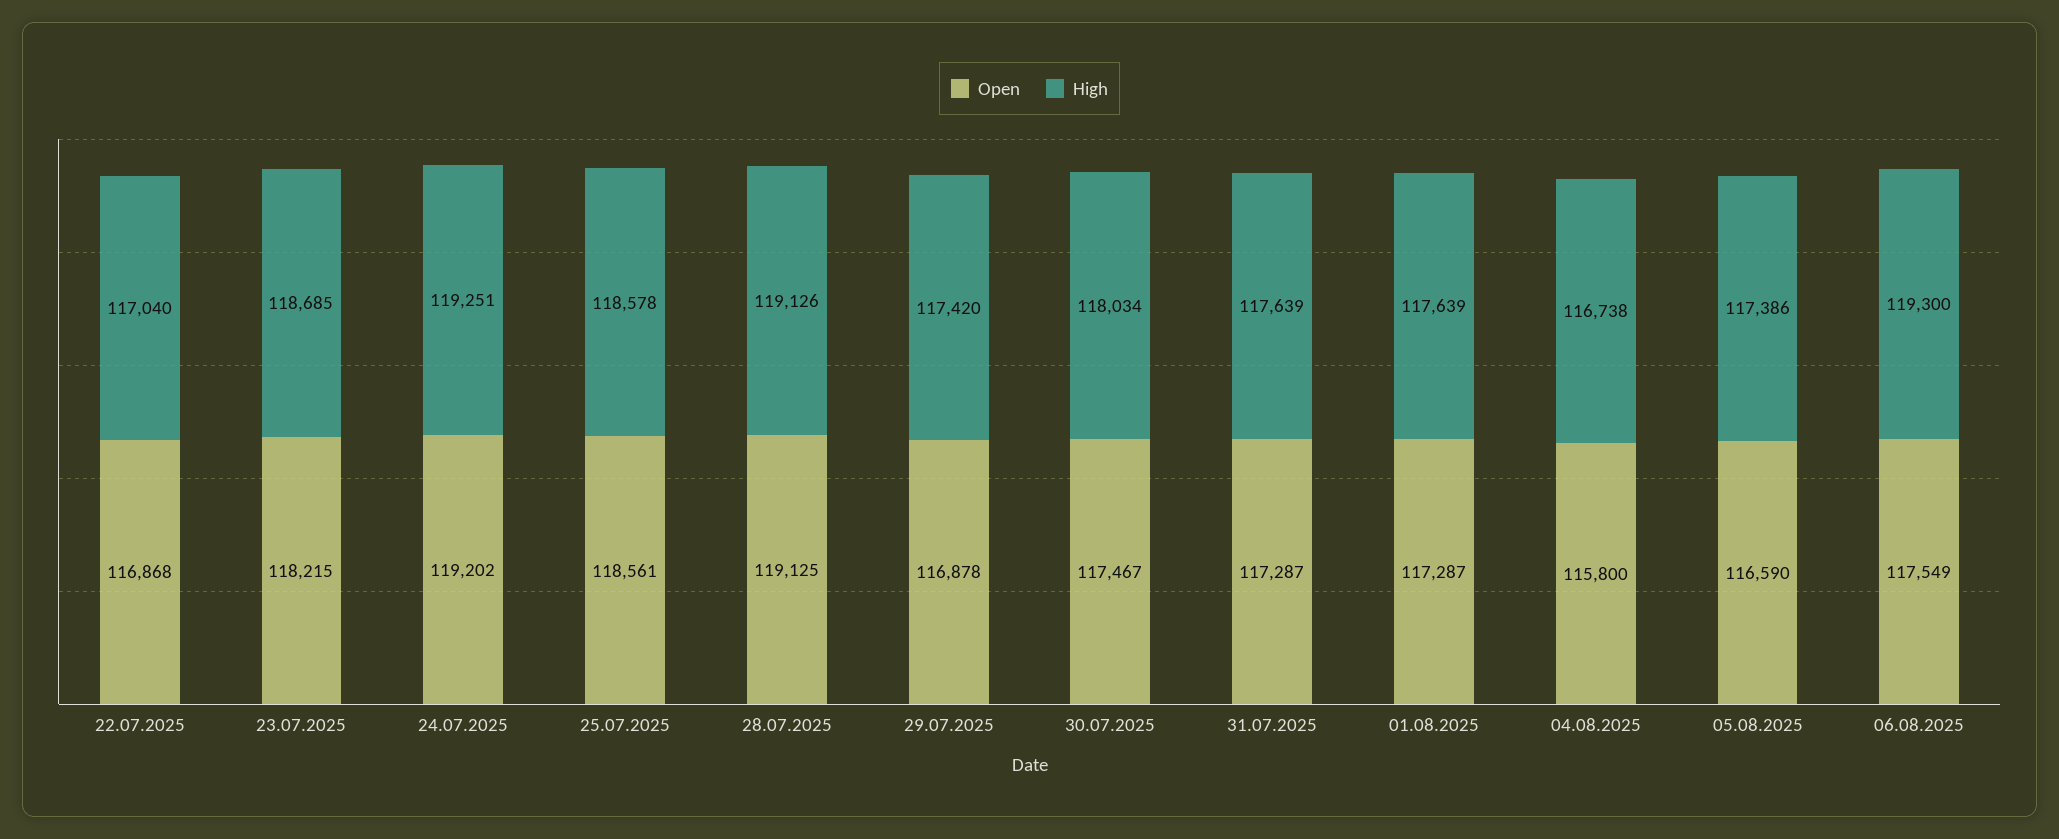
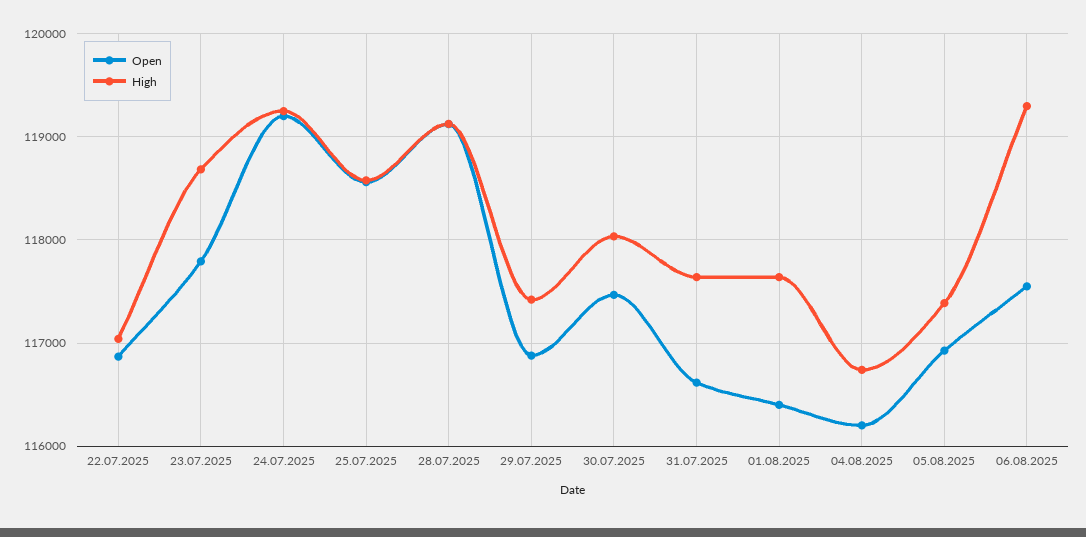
  {
    "Open": {
      "22.07.2025": 116868,
-     "23.07.2025": 118215,
+     "23.07.2025": 117800,
      "24.07.2025": 119202,
      "25.07.2025": 118561,
      "28.07.2025": 119125,
      "29.07.2025": 116878,
      "30.07.2025": 117467,
-     "31.07.2025": 117287,
+     "31.07.2025": 116600,
-     "01.08.2025": 117287,
+     "01.08.2025": 116400,
-     "04.08.2025": 115800,
+     "04.08.2025": 116200,
-     "05.08.2025": 116590,
+     "05.08.2025": 116900,
      "06.08.2025": 117549
    },
    "High": {
      "22.07.2025": 117040,
      "23.07.2025": 118685,
      "24.07.2025": 119251,
      "25.07.2025": 118578,
      "28.07.2025": 119126,
      "29.07.2025": 117420,
      "30.07.2025": 118034,
      "31.07.2025": 117639,
      "01.08.2025": 117639,
      "04.08.2025": 116738,
      "05.08.2025": 117386,
      "06.08.2025": 119300
    }
  }

